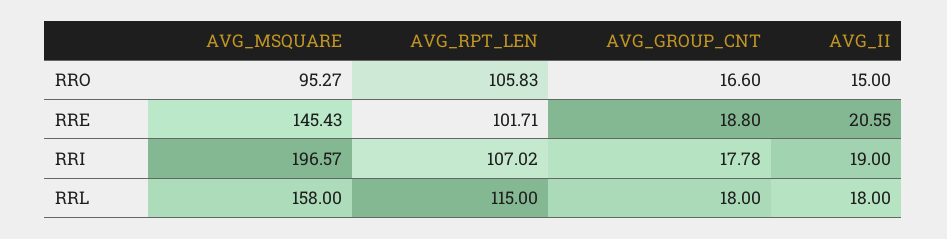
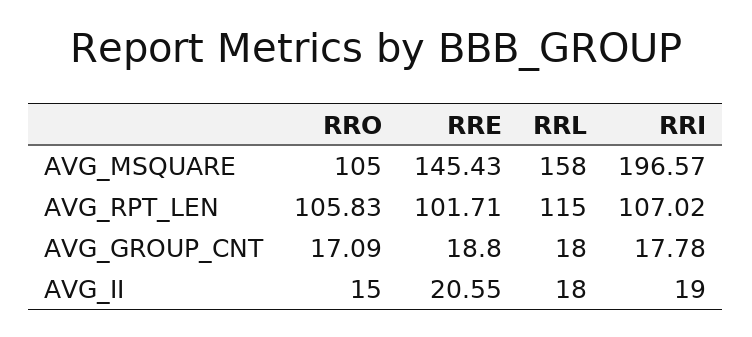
  {
    "AVG_MSQUARE": {
-     "RRO": 95.27,
+     "RRO": 105,
      "RRE": 145.43,
      "RRI": 196.57,
      "RRL": 158
    },
    "AVG_RPT_LEN": {
      "RRO": 105.83,
      "RRE": 101.71,
      "RRI": 107.02,
      "RRL": 115
    },
    "AVG_GROUP_CNT": {
-     "RRO": 16.6,
+     "RRO": 17.09,
      "RRE": 18.8,
      "RRI": 17.78,
      "RRL": 18
    },
    "AVG_II": {
      "RRO": 15,
      "RRE": 20.55,
      "RRI": 19,
      "RRL": 18
    }
  }

